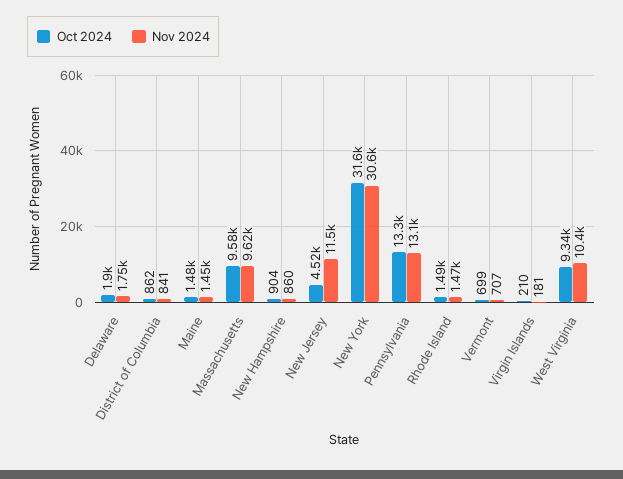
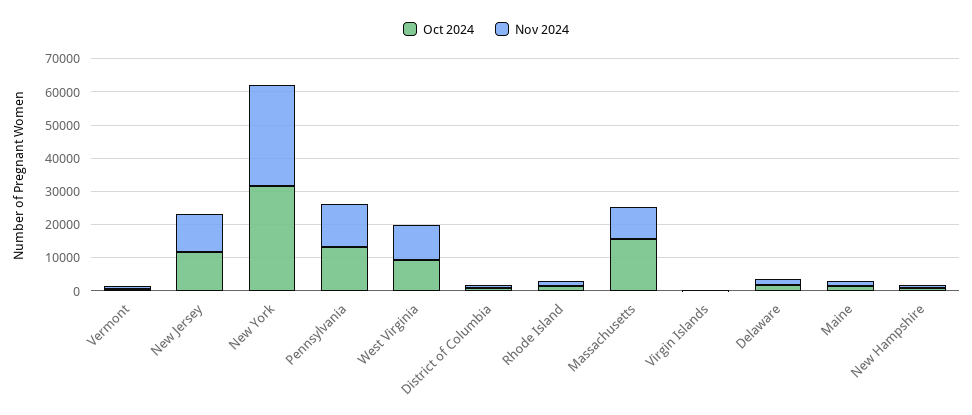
  {
    "Oct 2024": {
      "Delaware": 1900,
      "District of Columbia": 862,
      "Maine": 1480,
-     "Massachusetts": 9580,
+     "Massachusetts": 15000,
      "New Hampshire": 904,
-     "New Jersey": 4520,
+     "New Jersey": 12500,
      "New York": 31600,
      "Pennsylvania": 13300,
      "Rhode Island": 1490,
      "Vermont": 699,
      "Virgin Islands": 210,
      "West Virginia": 9340
    },
    "Nov 2024": {
      "Delaware": 1750,
      "District of Columbia": 841,
      "Maine": 1450,
      "Massachusetts": 9620,
      "New Hampshire": 860,
      "New Jersey": 11500,
      "New York": 30600,
      "Pennsylvania": 13100,
      "Rhode Island": 1470,
      "Vermont": 707,
      "Virgin Islands": 181,
      "West Virginia": 10400
    }
  }

